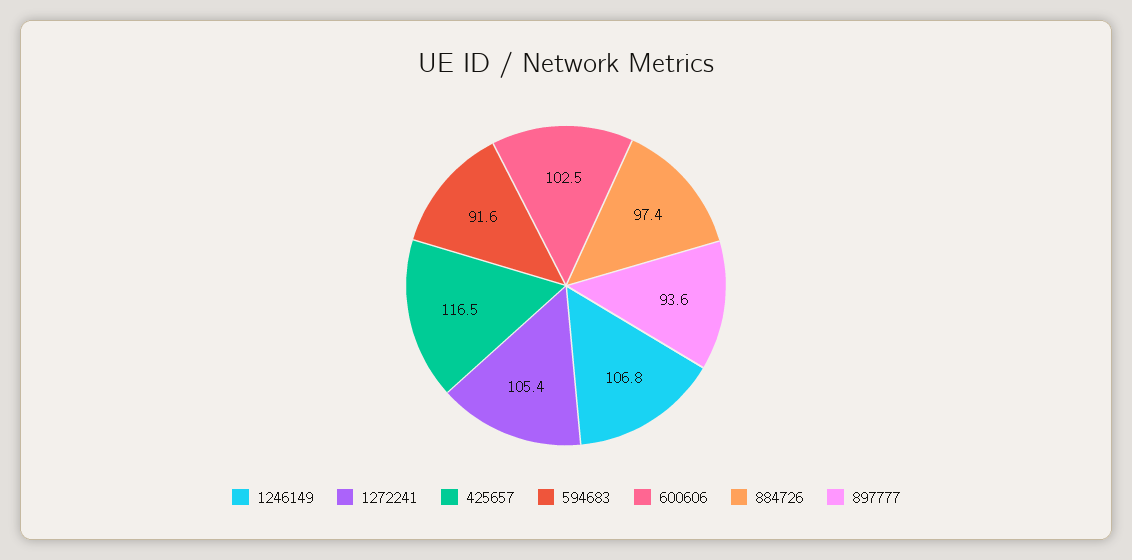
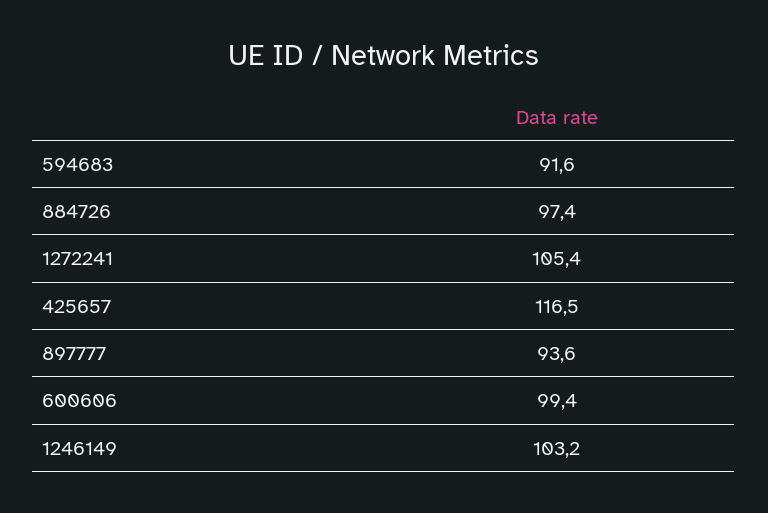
  {
-   "1246149": 106.8,
+   "1246149": 103.2,
    "1272241": 105.4,
    "425657": 116.5,
    "594683": 91.6,
-   "600606": 102.5,
+   "600606": 99.4,
    "884726": 97.4,
    "897777": 93.6
  }

